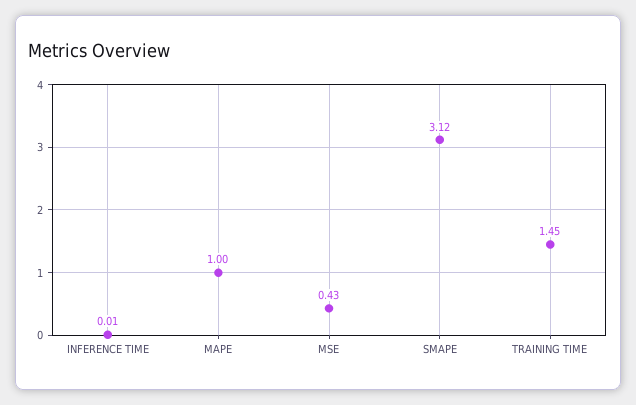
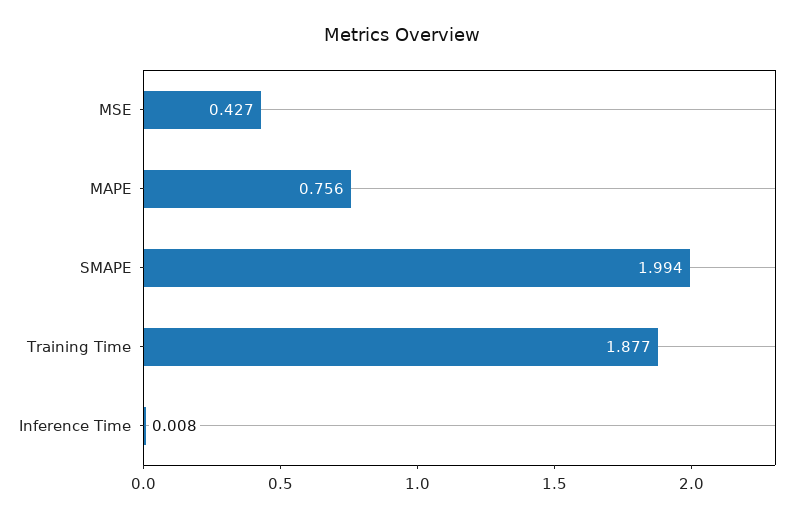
  {
    "INFERENCE TIME": 0.008,
-   "MAPE": 1,
+   "MAPE": 0.756,
    "MSE": 0.427,
-   "SMAPE": 3.12,
+   "SMAPE": 1.994,
-   "TRAINING TIME": 1.45
+   "TRAINING TIME": 1.877
  }

